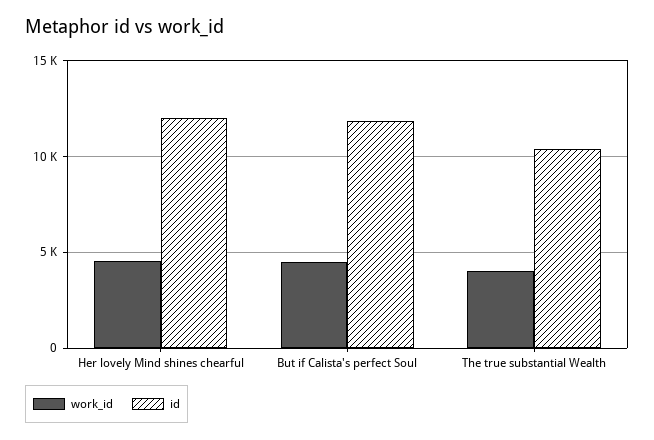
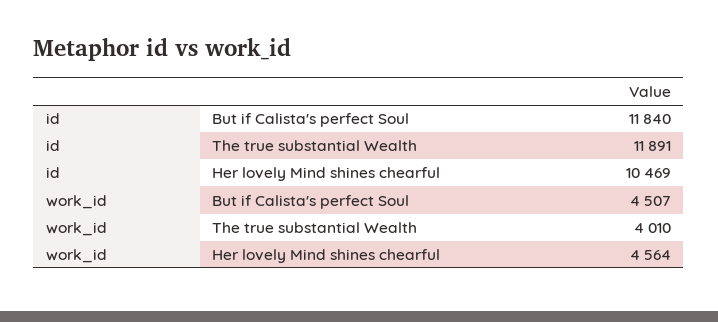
  {
    "work_id": {
      "Her lovely Mind shines chearful": 4564,
      "But if Calista's perfect Soul": 4507,
      "The true substantial Wealth": 4010
    },
    "id": {
-     "Her lovely Mind shines chearful": 12000,
+     "Her lovely Mind shines chearful": 10469,
      "But if Calista's perfect Soul": 11840,
-     "The true substantial Wealth": 10500
+     "The true substantial Wealth": 11891
    }
  }

